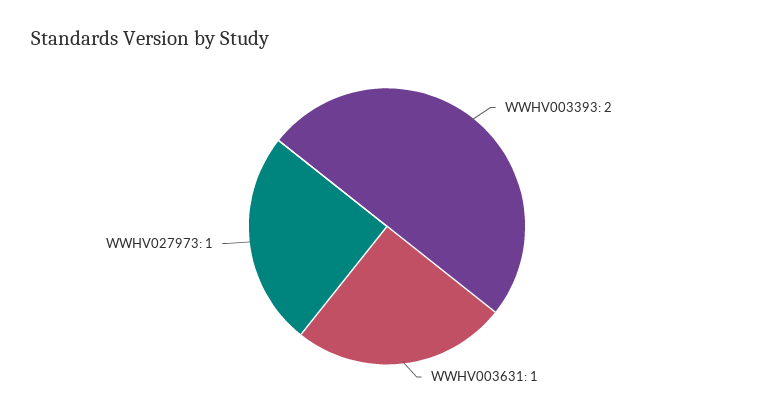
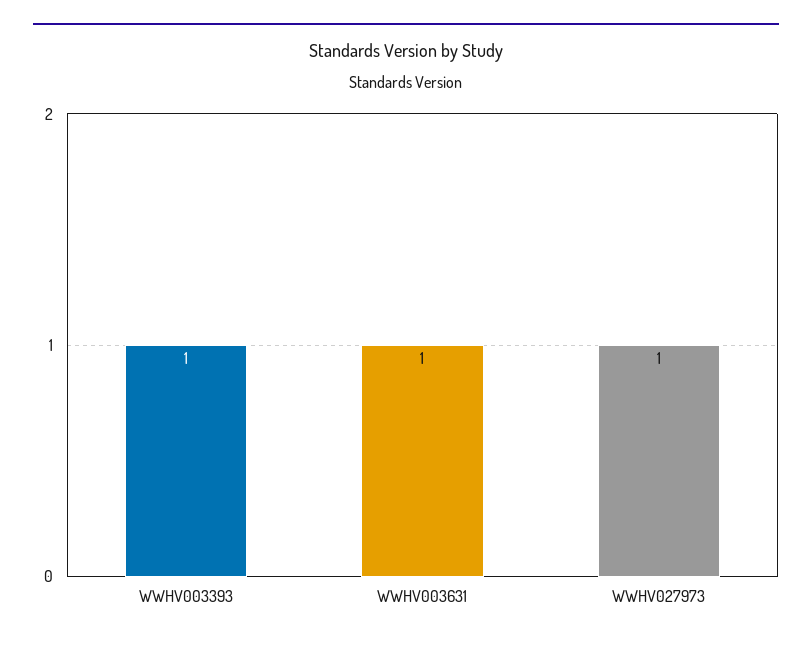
  {
-   "WWHV003393": 2,
+   "WWHV003393": 1,
    "WWHV003631": 1,
    "WWHV027973": 1
  }

